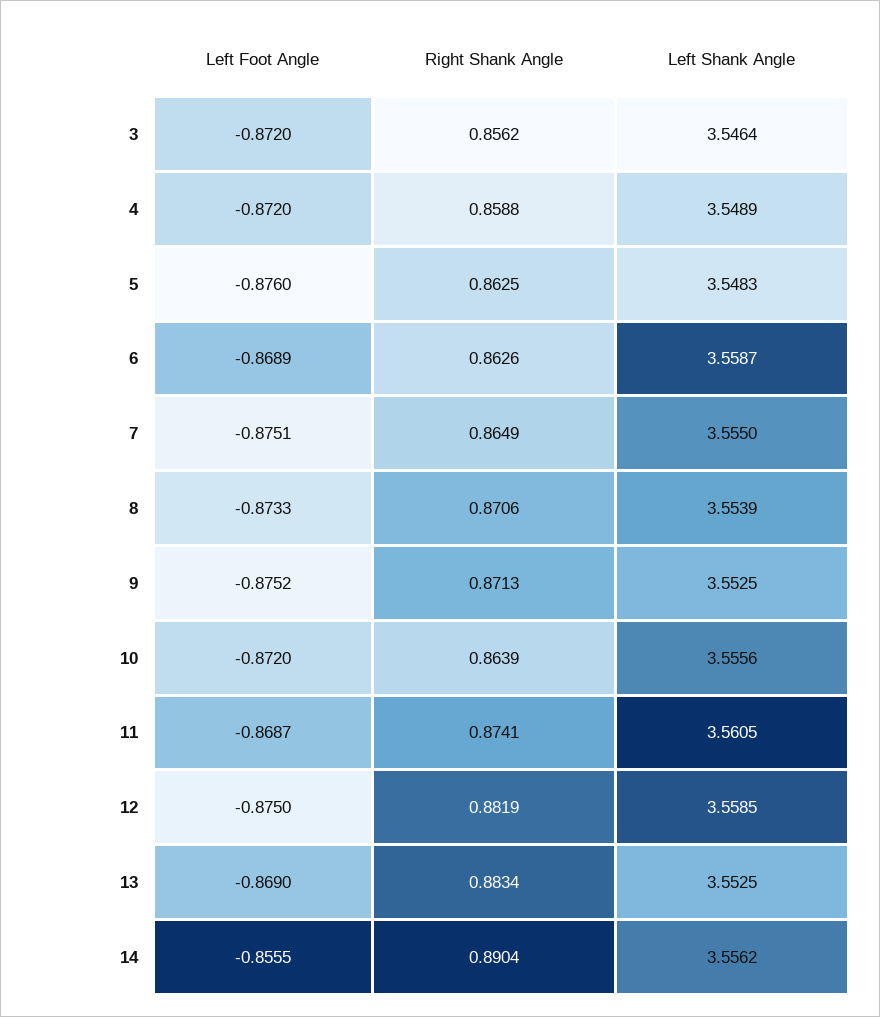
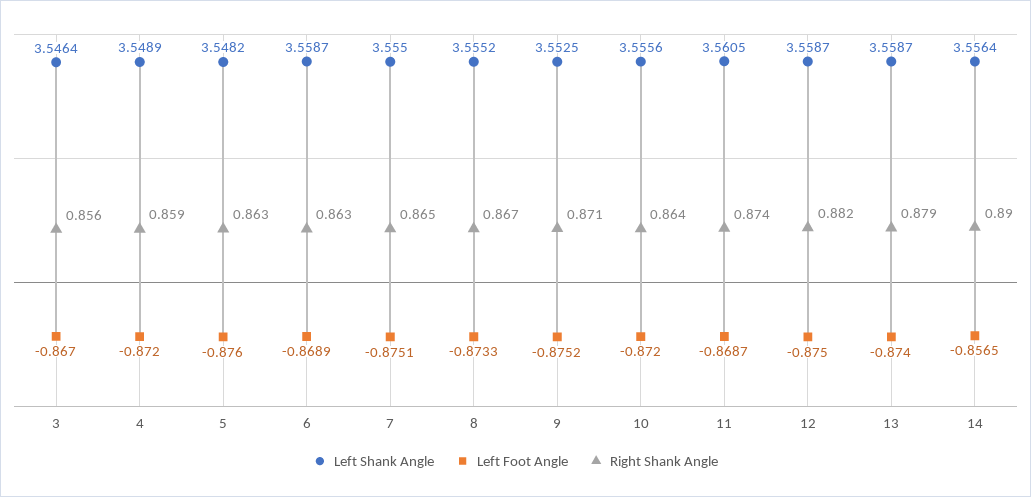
  {
    "Left Foot Angle": {
-     "3": -0.872,
+     "3": -0.867,
      "4": -0.872,
      "5": -0.876,
      "6": -0.8689,
      "7": -0.8751,
      "8": -0.8733,
      "9": -0.8752,
      "10": -0.872,
      "11": -0.8687,
      "12": -0.875,
-     "13": -0.869,
+     "13": -0.874,
-     "14": -0.8555
+     "14": -0.8565
    },
    "Right Shank Angle": {
      "3": 0.8562,
      "4": 0.8588,
      "5": 0.8625,
      "6": 0.8626,
      "7": 0.8649,
-     "8": 0.8706,
+     "8": 0.867,
      "9": 0.8713,
      "10": 0.8639,
      "11": 0.8741,
      "12": 0.8819,
-     "13": 0.8834,
+     "13": 0.879,
      "14": 0.8904
    },
    "Left Shank Angle": {
      "3": 3.5464,
      "4": 3.5489,
-     "5": 3.5483,
+     "5": 3.5482,
      "6": 3.5587,
      "7": 3.555,
-     "8": 3.5539,
+     "8": 3.5552,
      "9": 3.5525,
      "10": 3.5556,
      "11": 3.5605,
-     "12": 3.5585,
+     "12": 3.5587,
-     "13": 3.5525,
+     "13": 3.5587,
-     "14": 3.5562
+     "14": 3.5564
    }
  }

